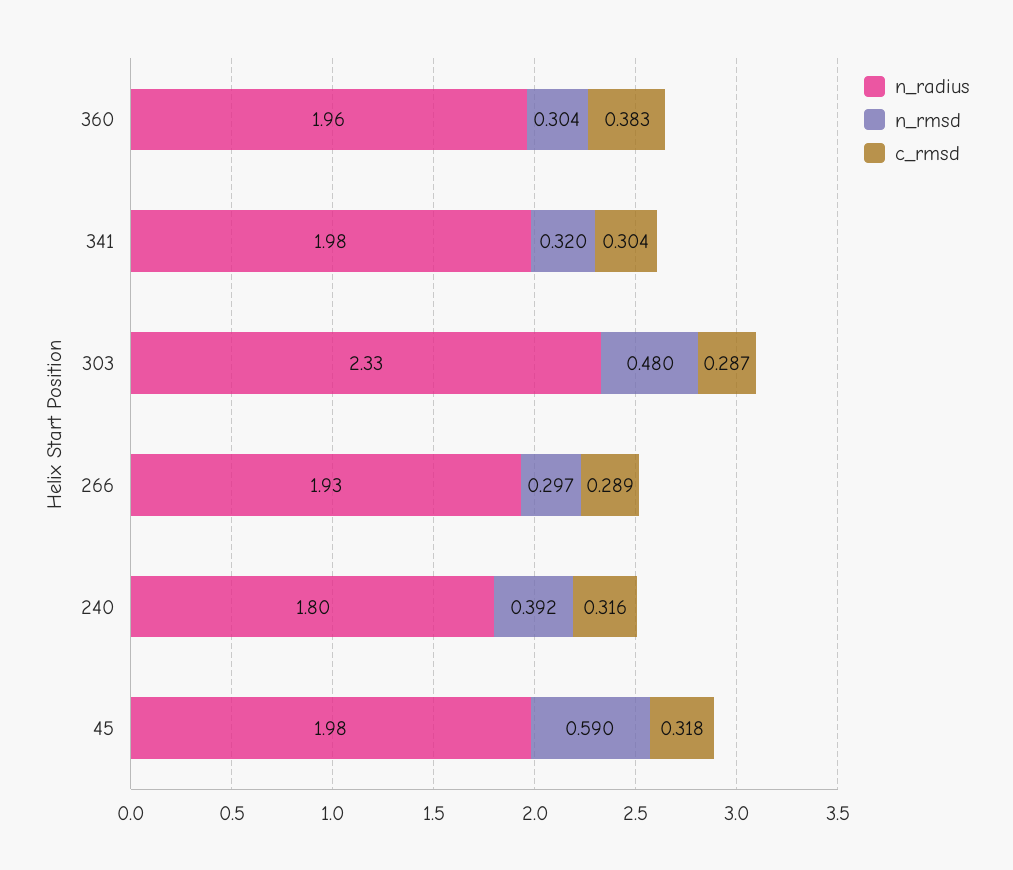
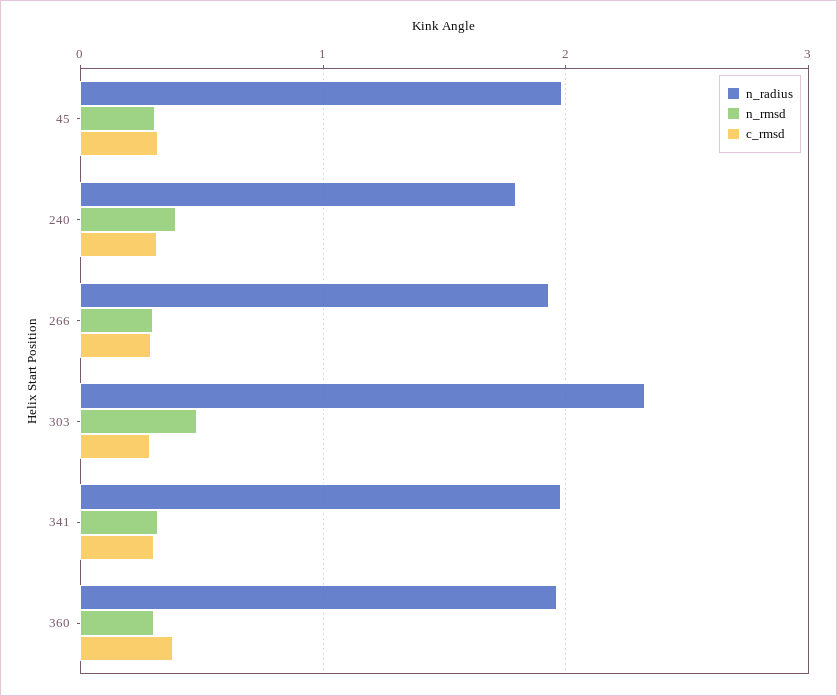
  {
    "n_radius": {
      "360": 1.96,
      "341": 1.98,
      "303": 2.33,
      "266": 1.93,
      "240": 1.8,
      "45": 1.98
    },
    "n_rmsd": {
      "360": 0.304,
      "341": 0.32,
      "303": 0.48,
      "266": 0.297,
      "240": 0.392,
-     "45": 0.59
+     "45": 0.3
    },
    "c_rmsd": {
      "360": 0.383,
      "341": 0.304,
      "303": 0.287,
      "266": 0.289,
      "240": 0.316,
      "45": 0.318
    }
  }

